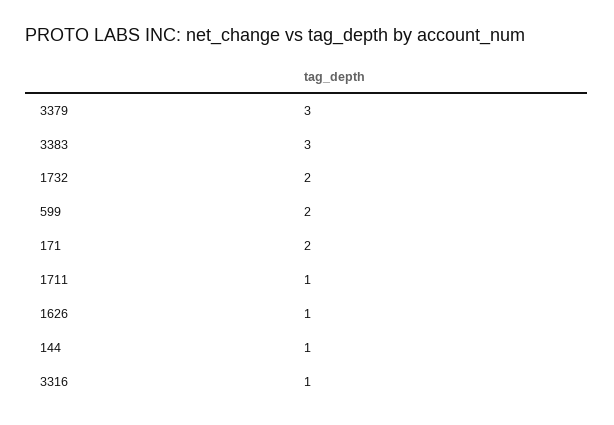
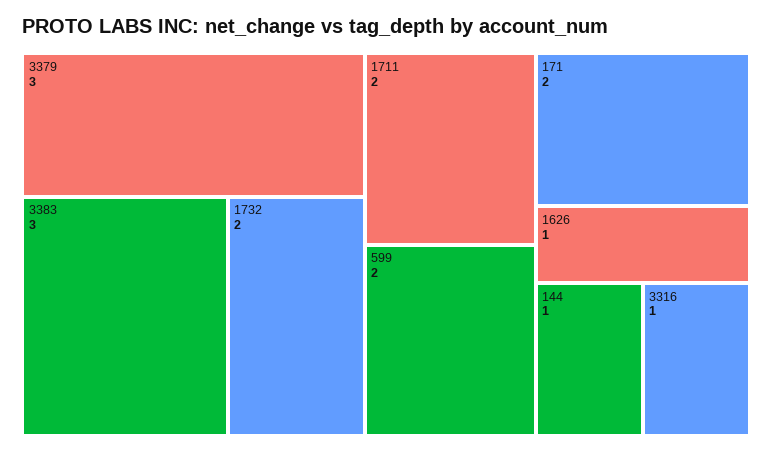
  {
    "3379": 3,
    "3383": 3,
    "1732": 2,
    "599": 2,
    "171": 2,
-   "1711": 1,
+   "1711": 2,
    "1626": 1,
    "144": 1,
    "3316": 1
  }

